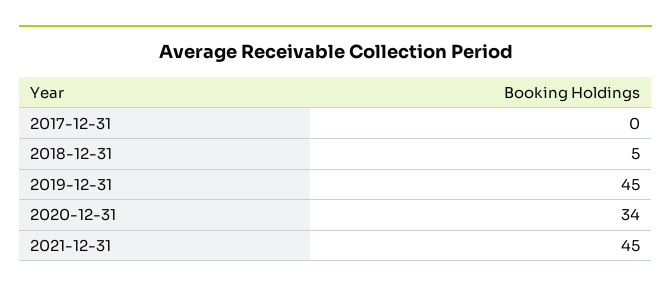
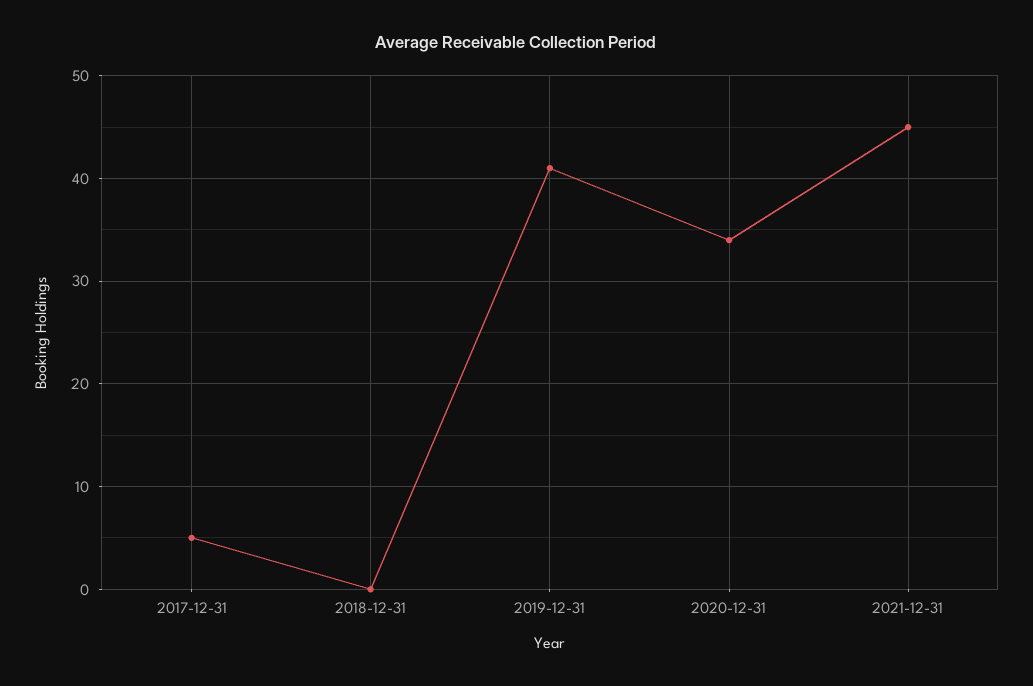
  {
-   "2017-12-31": 0,
+   "2017-12-31": 5,
-   "2018-12-31": 5,
+   "2018-12-31": 0,
-   "2019-12-31": 45,
+   "2019-12-31": 41,
    "2020-12-31": 34,
    "2021-12-31": 45
  }

